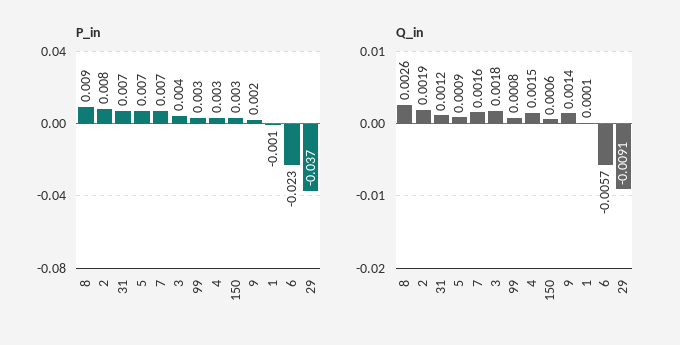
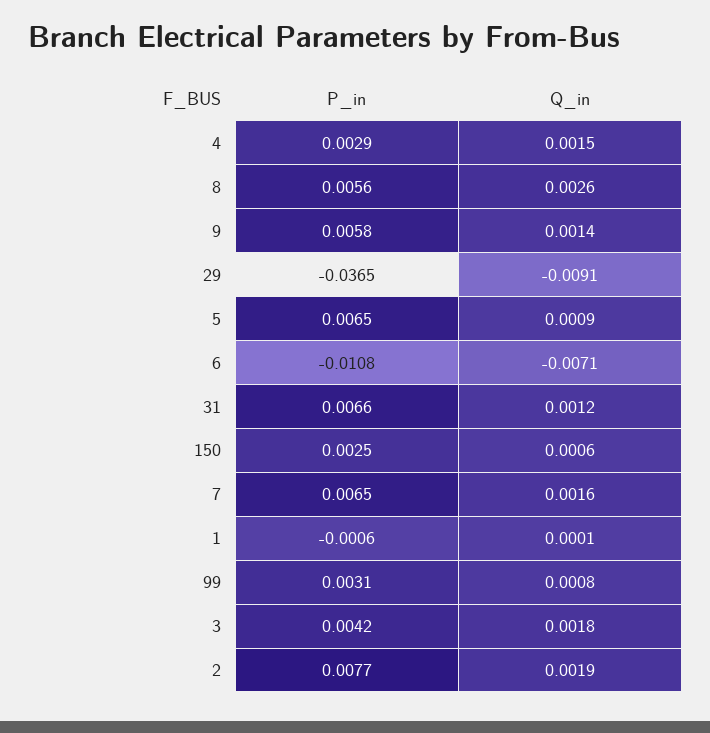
  {
    "P_in": {
-     "8": 0.009,
+     "8": 0.0056,
      "2": 0.0077,
      "31": 0.0066,
      "5": 0.0065,
      "7": 0.0065,
      "3": 0.0042,
      "99": 0.0031,
      "4": 0.0029,
      "150": 0.0025,
-     "9": 0.002,
+     "9": 0.0058,
      "1": -0.0006,
-     "6": -0.023,
+     "6": -0.0108,
      "29": -0.0365
    },
    "Q_in": {
      "8": 0.0026,
      "2": 0.0019,
      "31": 0.0012,
      "5": 0.0009,
      "7": 0.0016,
      "3": 0.0018,
      "99": 0.0008,
      "4": 0.0015,
      "150": 0.0006,
      "9": 0.0014,
      "1": 0.0001,
-     "6": -0.0057,
+     "6": -0.0071,
      "29": -0.0091
    }
  }

